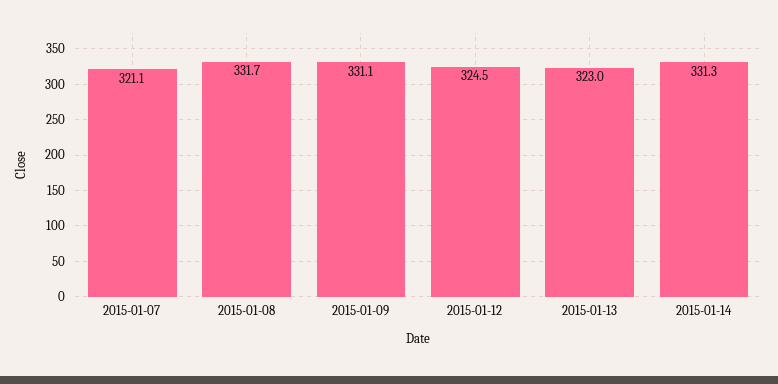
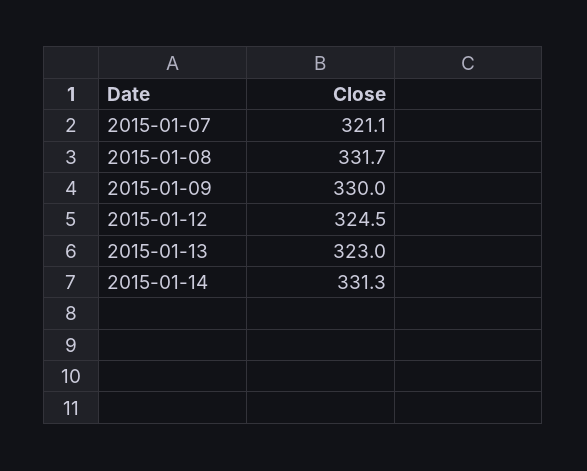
  {
    "2015-01-07": 321.1,
    "2015-01-08": 331.7,
-   "2015-01-09": 331.1,
+   "2015-01-09": 330,
    "2015-01-12": 324.5,
    "2015-01-13": 323,
    "2015-01-14": 331.3
  }

